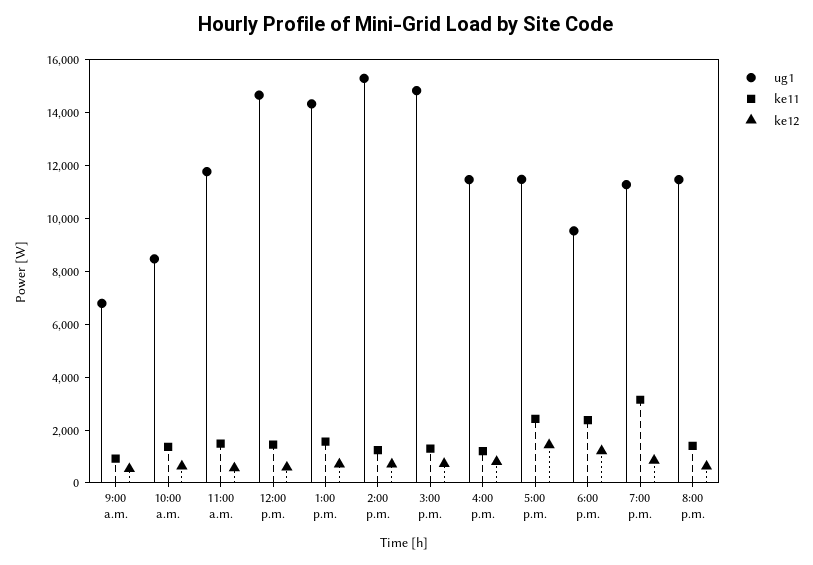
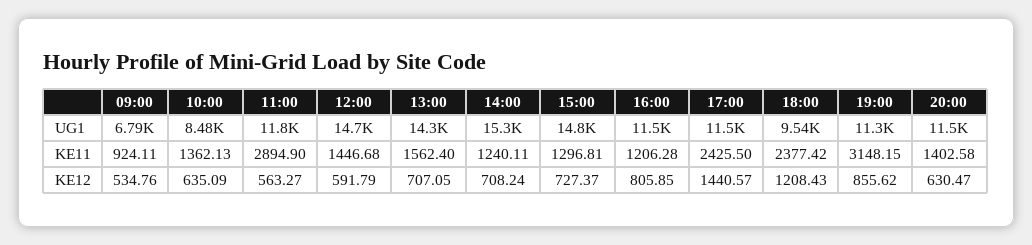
  {
    "ug1": {
      "9:00 a.m.": 6790,
      "10:00 a.m.": 8480,
      "11:00 a.m.": 11800,
      "12:00 p.m.": 14700,
      "1:00 p.m.": 14300,
      "2:00 p.m.": 15300,
      "3:00 p.m.": 14800,
      "4:00 p.m.": 11500,
      "5:00 p.m.": 11500,
      "6:00 p.m.": 9540,
      "7:00 p.m.": 11300,
      "8:00 p.m.": 11500
    },
    "ke11": {
      "9:00 a.m.": 924.11,
      "10:00 a.m.": 1362.13,
-     "11:00 a.m.": 1500,
+     "11:00 a.m.": 2894.9,
      "12:00 p.m.": 1446.68,
      "1:00 p.m.": 1562.4,
      "2:00 p.m.": 1240.11,
      "3:00 p.m.": 1296.81,
      "4:00 p.m.": 1206.28,
      "5:00 p.m.": 2425.5,
      "6:00 p.m.": 2377.42,
      "7:00 p.m.": 3148.15,
      "8:00 p.m.": 1402.58
    },
    "ke12": {
      "9:00 a.m.": 534.76,
      "10:00 a.m.": 635.09,
      "11:00 a.m.": 563.27,
      "12:00 p.m.": 591.79,
      "1:00 p.m.": 707.05,
      "2:00 p.m.": 708.24,
      "3:00 p.m.": 727.37,
      "4:00 p.m.": 805.85,
      "5:00 p.m.": 1440.57,
      "6:00 p.m.": 1208.43,
      "7:00 p.m.": 855.62,
      "8:00 p.m.": 630.47
    }
  }

